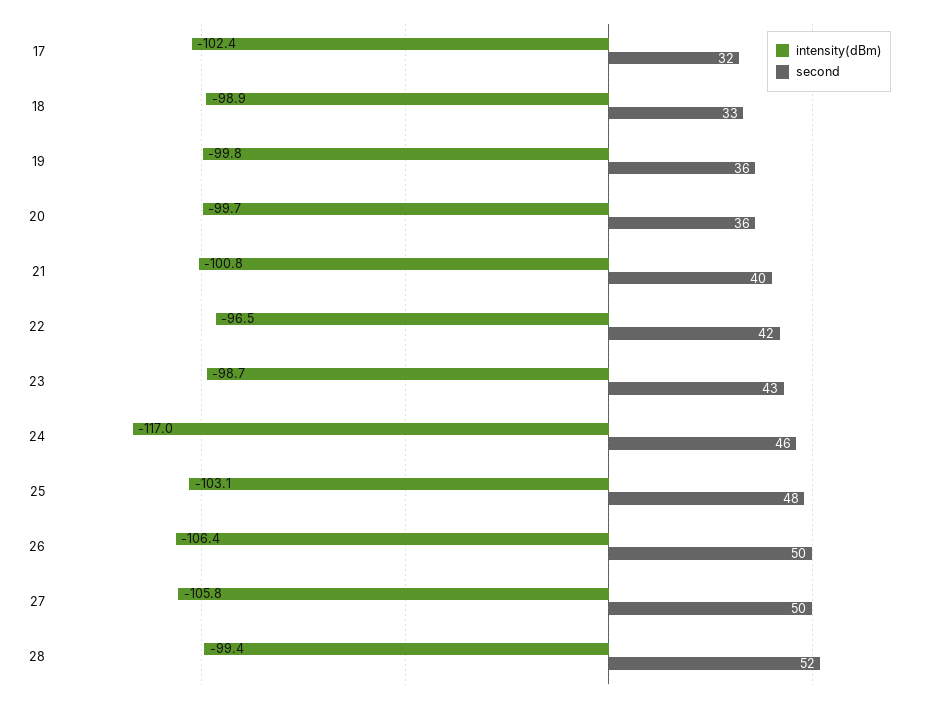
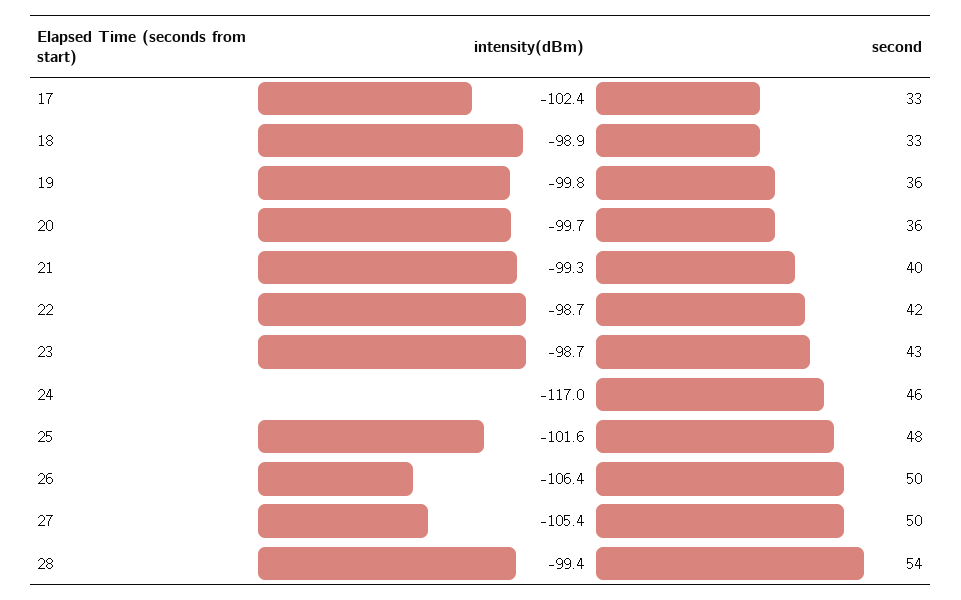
  {
    "intensity(dBm)": {
      "17": -102.4,
      "18": -98.9,
      "19": -99.8,
      "20": -99.7,
-     "21": -100.8,
+     "21": -99.3,
-     "22": -96.5,
+     "22": -98.7,
      "23": -98.7,
      "24": -117,
-     "25": -103.1,
+     "25": -101.6,
      "26": -106.4,
-     "27": -105.8,
+     "27": -105.4,
      "28": -99.4
    },
    "second": {
-     "17": 32,
+     "17": 33,
      "18": 33,
      "19": 36,
      "20": 36,
      "21": 40,
      "22": 42,
      "23": 43,
      "24": 46,
      "25": 48,
      "26": 50,
      "27": 50,
-     "28": 52
+     "28": 54
    }
  }

